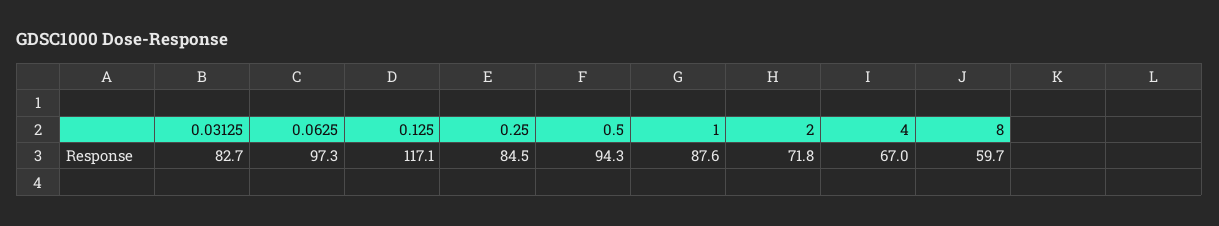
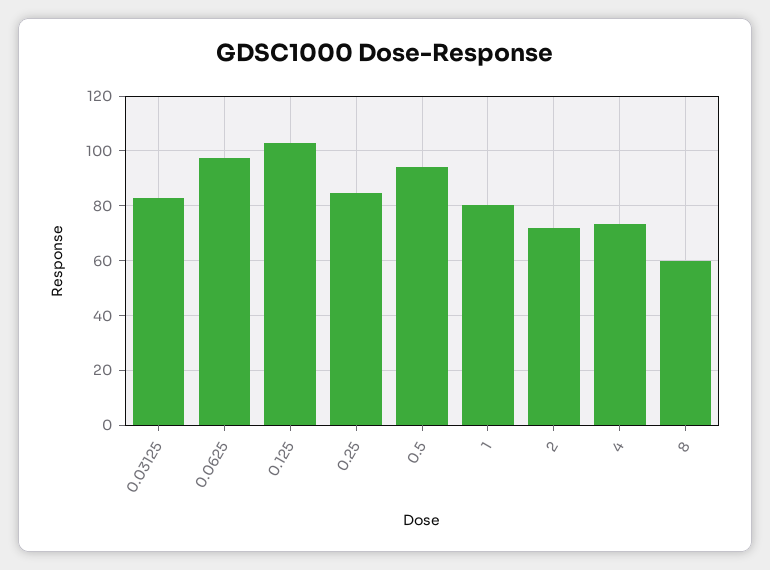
  {
    "0.03125": 82.7,
    "0.0625": 97.3,
-   "0.125": 117.1,
+   "0.125": 102.5,
    "0.25": 84.5,
    "0.5": 94.3,
-   "1": 87.6,
+   "1": 80,
    "2": 71.8,
-   "4": 67,
+   "4": 72.5,
    "8": 59.7
  }

